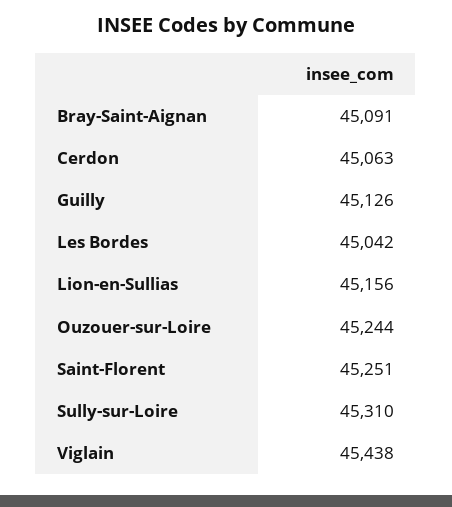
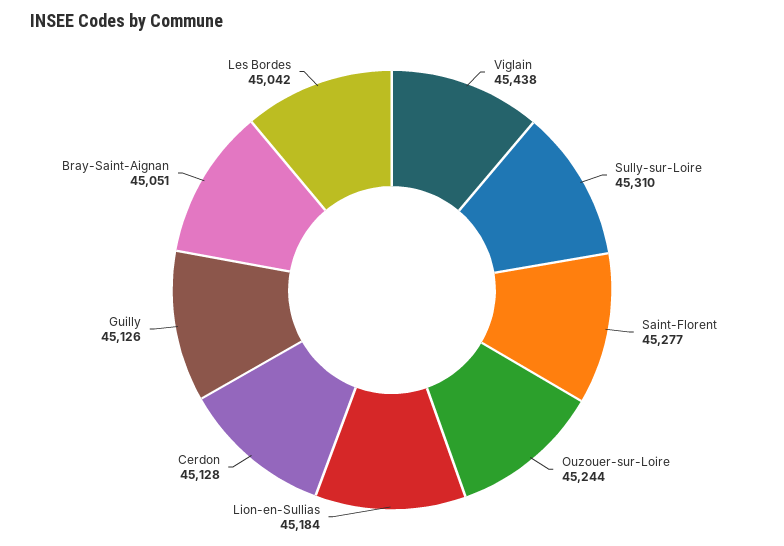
  {
-   "Bray-Saint-Aignan": 45091,
+   "Bray-Saint-Aignan": 45051,
-   "Cerdon": 45063,
+   "Cerdon": 45128,
    "Guilly": 45126,
    "Les Bordes": 45042,
-   "Lion-en-Sullias": 45156,
+   "Lion-en-Sullias": 45184,
    "Ouzouer-sur-Loire": 45244,
-   "Saint-Florent": 45251,
+   "Saint-Florent": 45277,
    "Sully-sur-Loire": 45310,
    "Viglain": 45438
  }

